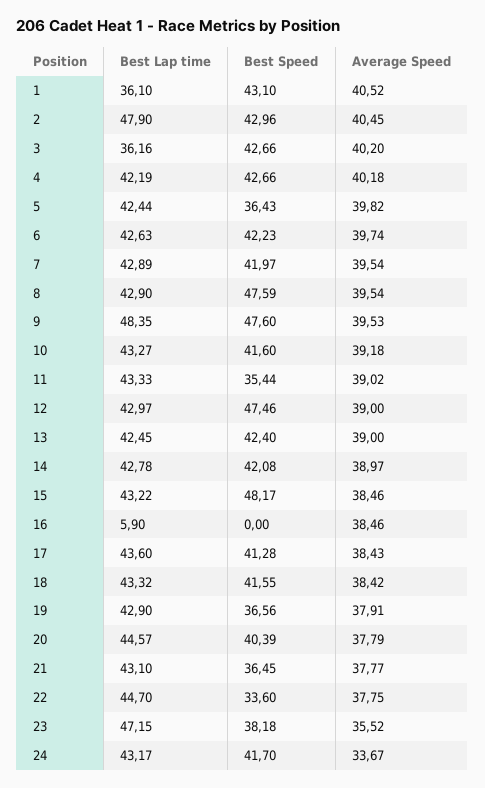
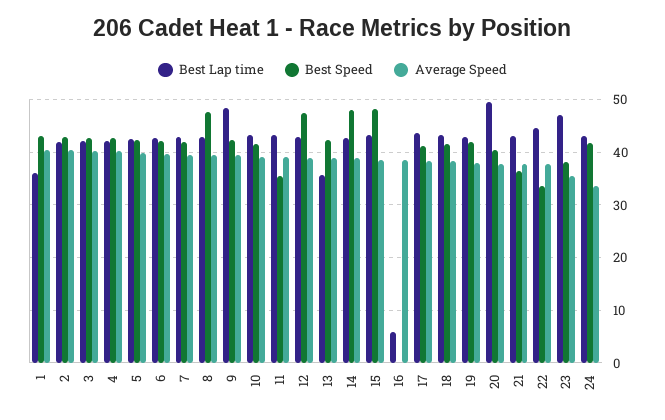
  {
    "Best Lap time": {
      "1": 36.1,
-     "2": 47.9,
+     "2": 42,
-     "3": 36.16,
+     "3": 42,
      "4": 42.19,
      "5": 42.44,
      "6": 42.63,
      "7": 42.89,
      "8": 42.9,
      "9": 48.35,
      "10": 43.27,
      "11": 43.33,
      "12": 42.97,
-     "13": 42.45,
+     "13": 36,
      "14": 42.78,
      "15": 43.22,
      "16": 5.9,
      "17": 43.6,
      "18": 43.32,
      "19": 42.9,
-     "20": 44.57,
+     "20": 50,
      "21": 43.1,
      "22": 44.7,
      "23": 47.15,
      "24": 43.17
    },
    "Best Speed": {
      "1": 43.1,
      "2": 42.96,
      "3": 42.66,
      "4": 42.66,
-     "5": 36.43,
+     "5": 42,
      "6": 42.23,
      "7": 41.97,
      "8": 47.59,
-     "9": 47.6,
+     "9": 42,
      "10": 41.6,
      "11": 35.44,
      "12": 47.46,
      "13": 42.4,
-     "14": 42.08,
+     "14": 48,
      "15": 48.17,
      "16": 0,
      "17": 41.28,
      "18": 41.55,
-     "19": 36.56,
+     "19": 42,
      "20": 40.39,
      "21": 36.45,
      "22": 33.6,
      "23": 38.18,
      "24": 41.7
    },
    "Average Speed": {
      "1": 40.52,
      "2": 40.45,
      "3": 40.2,
      "4": 40.18,
      "5": 39.82,
      "6": 39.74,
      "7": 39.54,
      "8": 39.54,
      "9": 39.53,
      "10": 39.18,
      "11": 39.02,
      "12": 39,
      "13": 39,
      "14": 38.97,
      "15": 38.46,
      "16": 38.46,
      "17": 38.43,
      "18": 38.42,
      "19": 37.91,
      "20": 37.79,
      "21": 37.77,
      "22": 37.75,
      "23": 35.52,
      "24": 33.67
    }
  }

